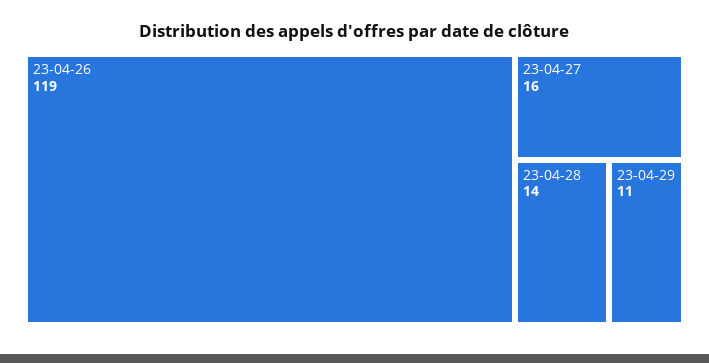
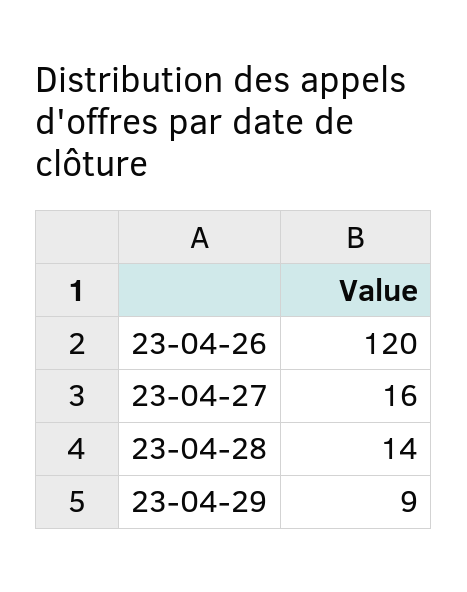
  {
-   "23-04-26": 119,
+   "23-04-26": 120,
    "23-04-27": 16,
    "23-04-28": 14,
-   "23-04-29": 11
+   "23-04-29": 9
  }

